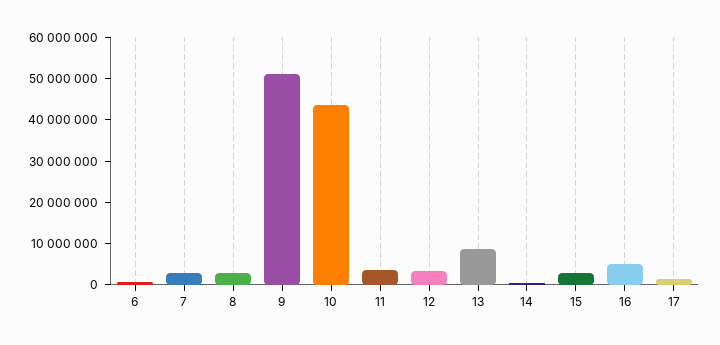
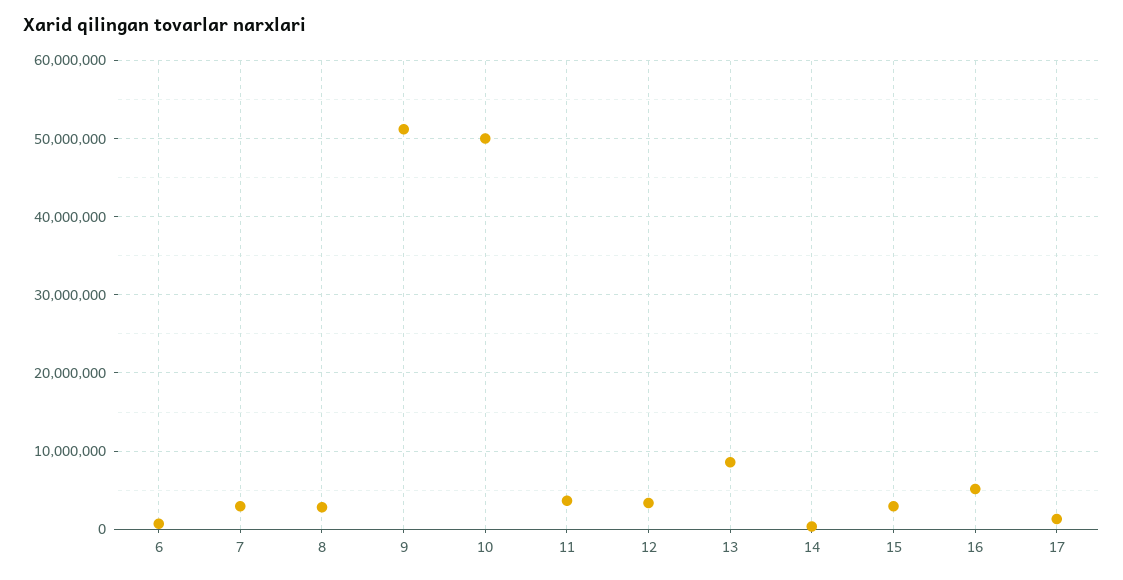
  {
    "6": 1000000,
    "7": 3000000,
    "8": 3000000,
    "9": 51000000,
-   "10": 44000000,
+   "10": 50000000,
    "11": 4000000,
    "12": 3000000,
    "13": 9000000,
    "14": 0,
    "15": 3000000,
    "16": 5000000,
    "17": 1000000
  }

